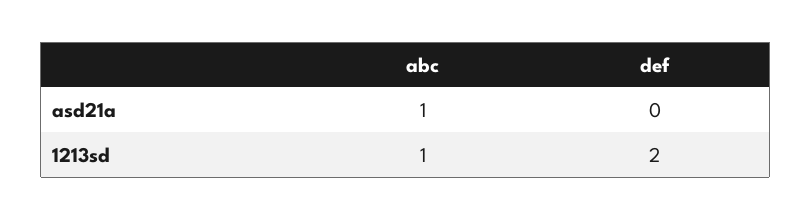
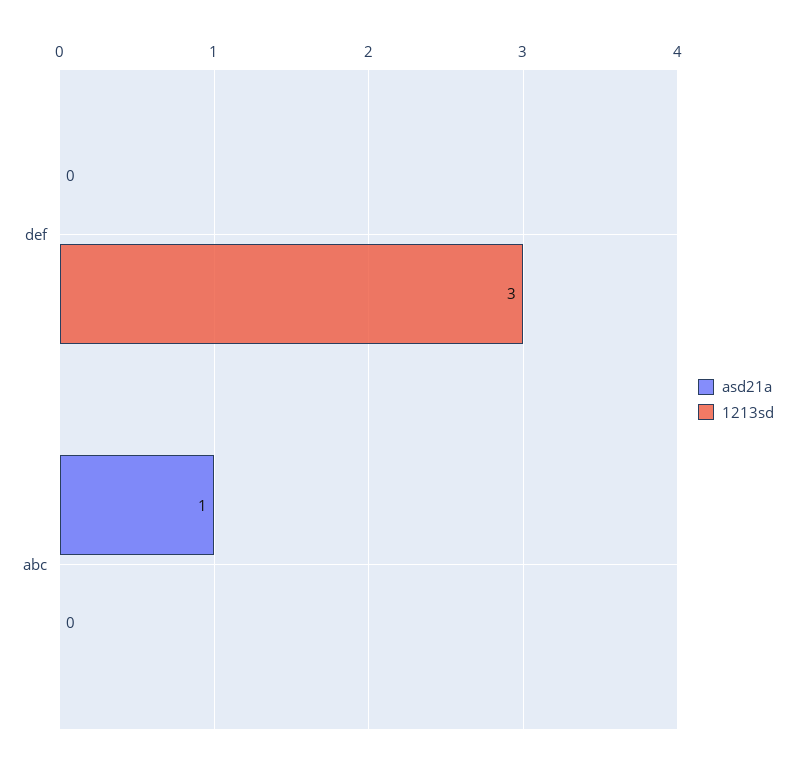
  {
    "asd21a": {
      "abc": 1,
      "def": 0
    },
    "1213sd": {
-     "abc": 1,
+     "abc": 0,
-     "def": 2
+     "def": 3
    }
  }

